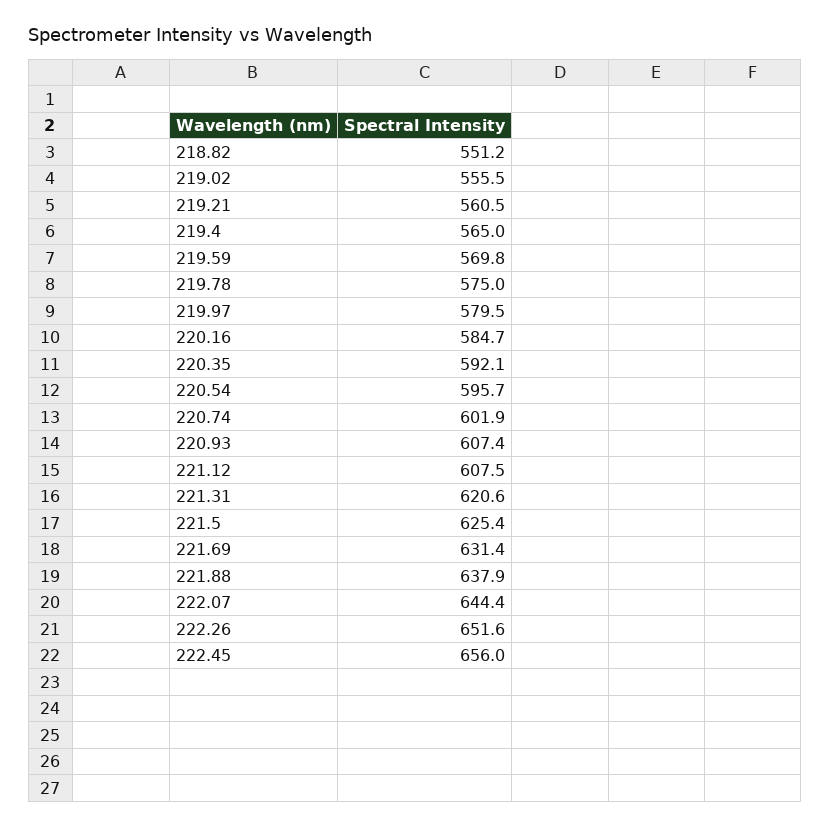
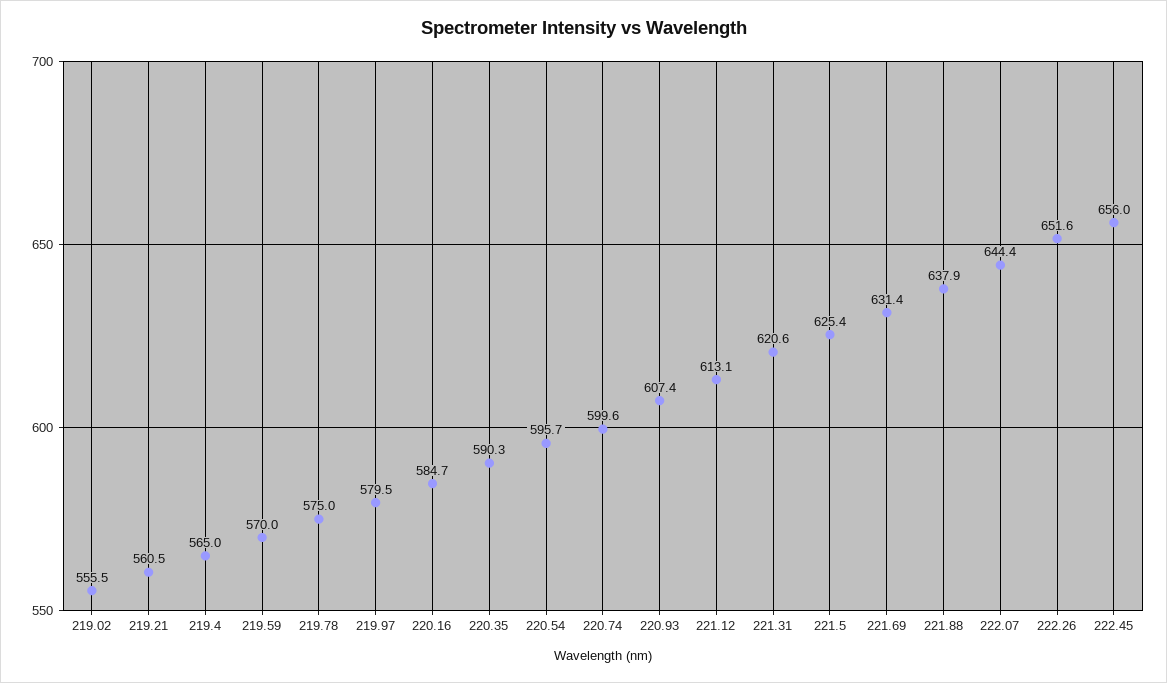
  {
-   "218.82": 551.2,
    "219.02": 555.5,
    "219.21": 560.5,
    "219.4": 565,
-   "219.59": 569.8,
+   "219.59": 570,
    "219.78": 575,
    "219.97": 579.5,
    "220.16": 584.7,
-   "220.35": 592.1,
+   "220.35": 590.3,
    "220.54": 595.7,
-   "220.74": 601.9,
+   "220.74": 599.6,
    "220.93": 607.4,
-   "221.12": 607.5,
+   "221.12": 613.1,
    "221.31": 620.6,
    "221.5": 625.4,
    "221.69": 631.4,
    "221.88": 637.9,
    "222.07": 644.4,
    "222.26": 651.6,
    "222.45": 656
  }

